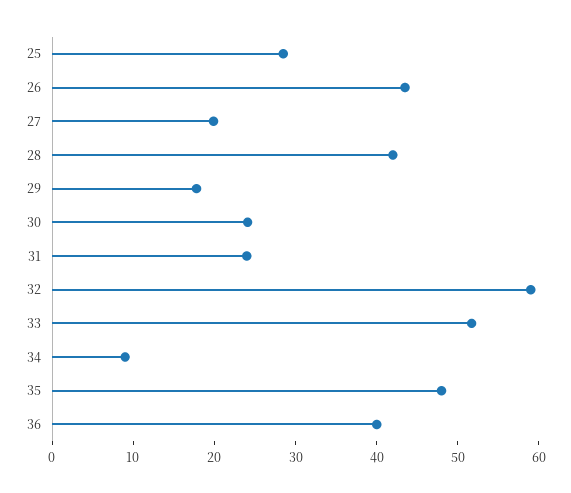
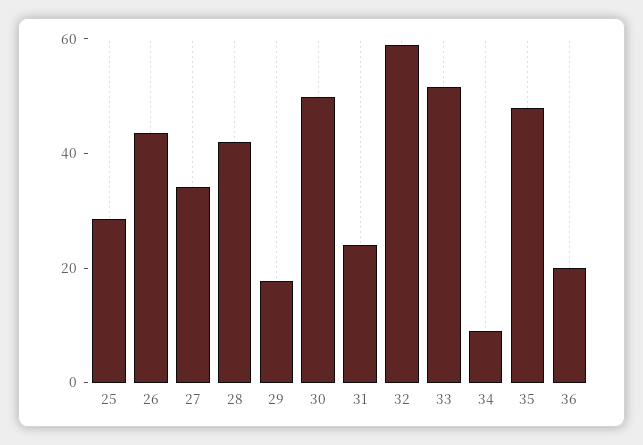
  {
    "25": 28,
    "26": 44,
-   "27": 20,
+   "27": 35,
    "28": 42,
    "29": 18,
-   "30": 24,
+   "30": 50,
    "31": 24,
    "32": 60,
    "33": 52,
    "34": 10,
    "35": 48,
-   "36": 40
+   "36": 20
  }

